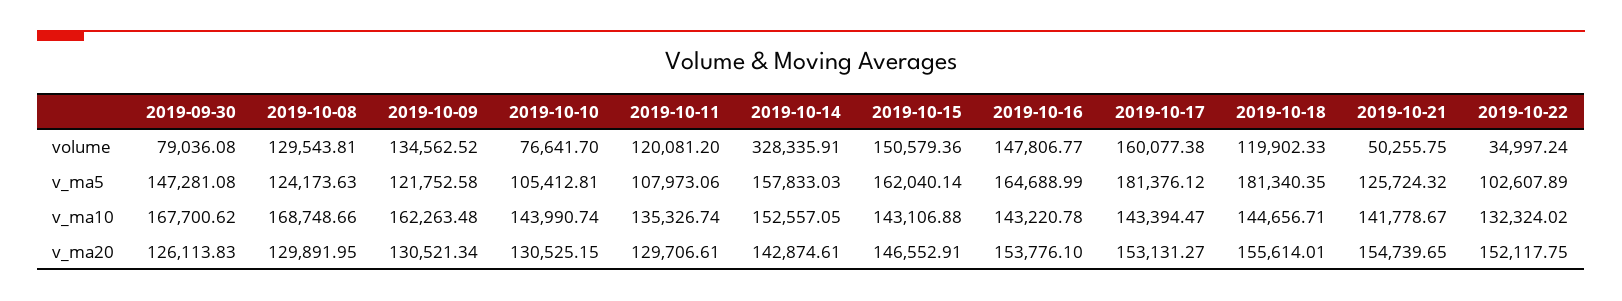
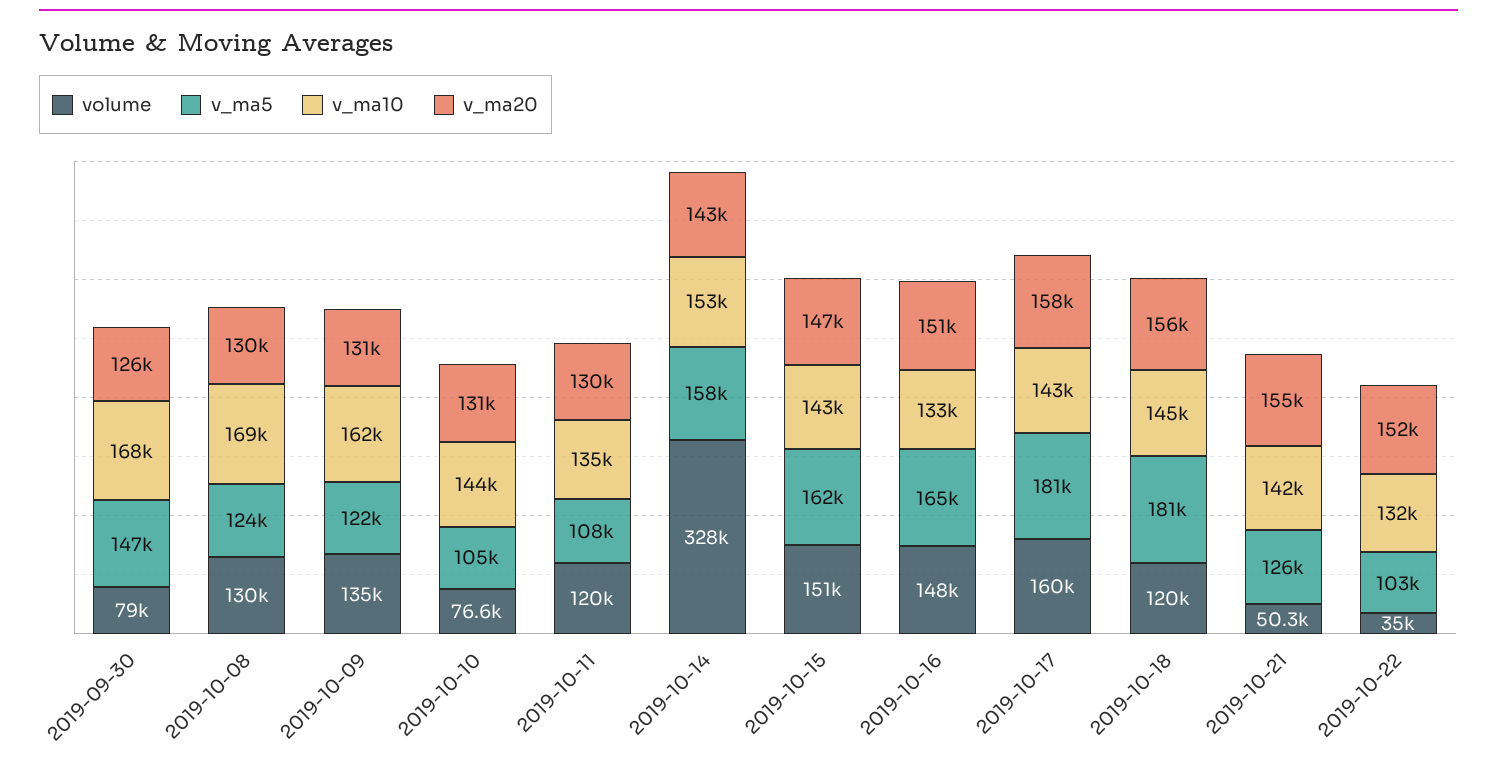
  {
    "volume": {
      "2019-09-30": 79036.08,
      "2019-10-08": 129543.81,
      "2019-10-09": 134562.52,
      "2019-10-10": 76641.7,
      "2019-10-11": 120081.2,
      "2019-10-14": 328335.91,
      "2019-10-15": 150579.36,
      "2019-10-16": 147806.77,
      "2019-10-17": 160077.38,
      "2019-10-18": 119902.33,
      "2019-10-21": 50255.75,
      "2019-10-22": 34997.24
    },
    "v_ma5": {
      "2019-09-30": 147281.08,
      "2019-10-08": 124173.63,
      "2019-10-09": 121752.58,
      "2019-10-10": 105412.81,
      "2019-10-11": 107973.06,
      "2019-10-14": 157833.03,
      "2019-10-15": 162040.14,
      "2019-10-16": 164688.99,
      "2019-10-17": 181376.12,
      "2019-10-18": 181340.35,
      "2019-10-21": 125724.32,
      "2019-10-22": 102607.89
    },
    "v_ma10": {
      "2019-09-30": 167700.62,
      "2019-10-08": 168748.66,
      "2019-10-09": 162263.48,
      "2019-10-10": 143990.74,
      "2019-10-11": 135326.74,
      "2019-10-14": 152557.05,
      "2019-10-15": 143106.88,
-     "2019-10-16": 143220.78,
+     "2019-10-16": 133000,
      "2019-10-17": 143394.47,
      "2019-10-18": 144656.71,
      "2019-10-21": 141778.67,
      "2019-10-22": 132324.02
    },
    "v_ma20": {
      "2019-09-30": 126113.83,
      "2019-10-08": 129891.95,
      "2019-10-09": 130521.34,
      "2019-10-10": 130525.15,
      "2019-10-11": 129706.61,
      "2019-10-14": 142874.61,
      "2019-10-15": 146552.91,
-     "2019-10-16": 153776.1,
+     "2019-10-16": 151000,
-     "2019-10-17": 153131.27,
+     "2019-10-17": 158000,
      "2019-10-18": 155614.01,
      "2019-10-21": 154739.65,
      "2019-10-22": 152117.75
    }
  }

